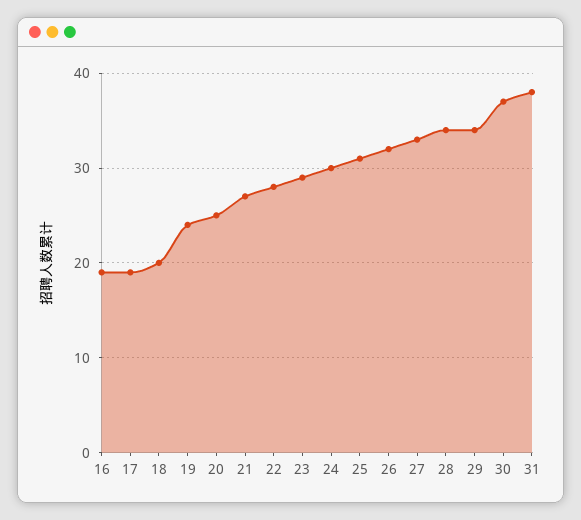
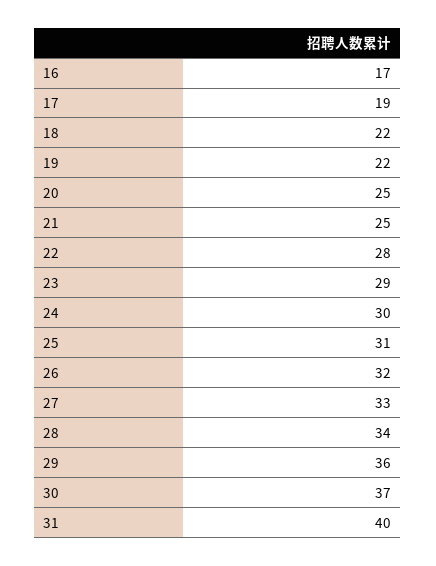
  {
-   "16": 19,
+   "16": 17,
    "17": 19,
-   "18": 20,
+   "18": 22,
-   "19": 24,
+   "19": 22,
    "20": 25,
-   "21": 27,
+   "21": 25,
    "22": 28,
    "23": 29,
    "24": 30,
    "25": 31,
    "26": 32,
    "27": 33,
    "28": 34,
-   "29": 34,
+   "29": 36,
    "30": 37,
-   "31": 38
+   "31": 40
  }

